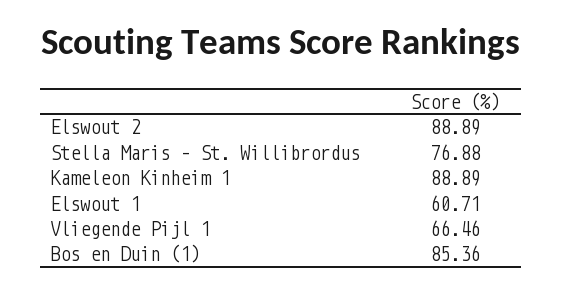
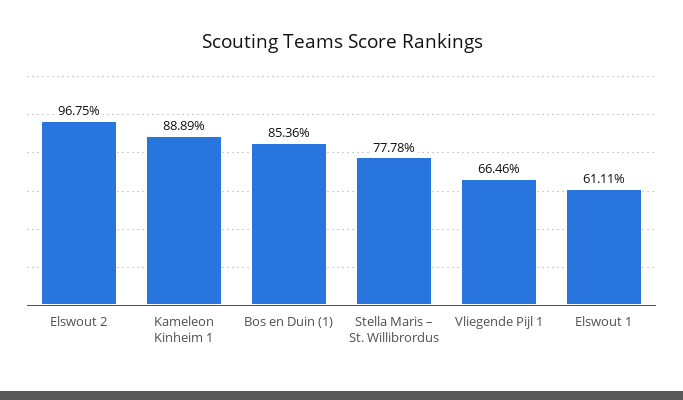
  {
-   "Elswout 2": 88.89,
+   "Elswout 2": 96.75,
-   "Stella Maris – St. Willibrordus": 76.88,
+   "Stella Maris – St. Willibrordus": 77.78,
    "Kameleon Kinheim 1": 88.89,
-   "Elswout 1": 60.71,
+   "Elswout 1": 61.11,
    "Vliegende Pijl 1": 66.46,
    "Bos en Duin (1)": 85.36
  }

